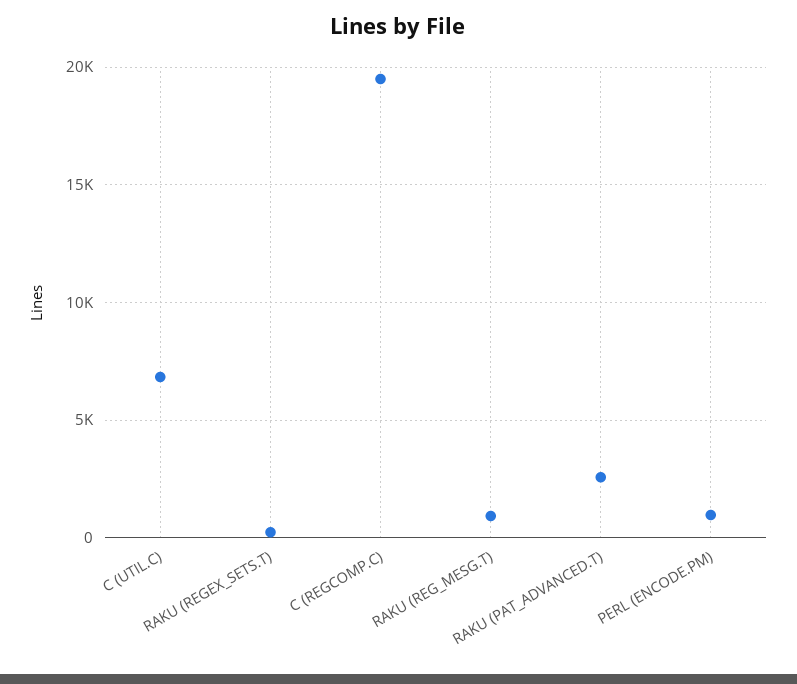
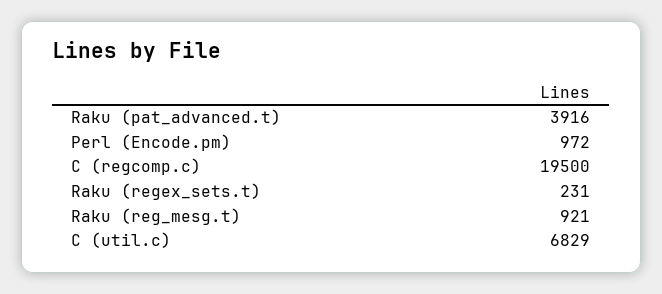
  {
    "C (UTIL.C)": 6829,
    "RAKU (REGEX_SETS.T)": 231,
    "C (REGCOMP.C)": 19500,
    "RAKU (REG_MESG.T)": 921,
-   "RAKU (PAT_ADVANCED.T)": 2500,
+   "RAKU (PAT_ADVANCED.T)": 3916,
    "PERL (ENCODE.PM)": 972
  }

